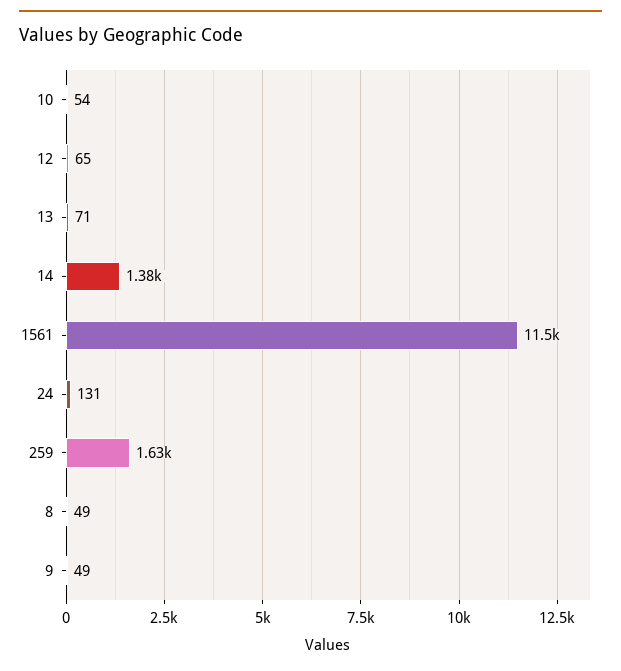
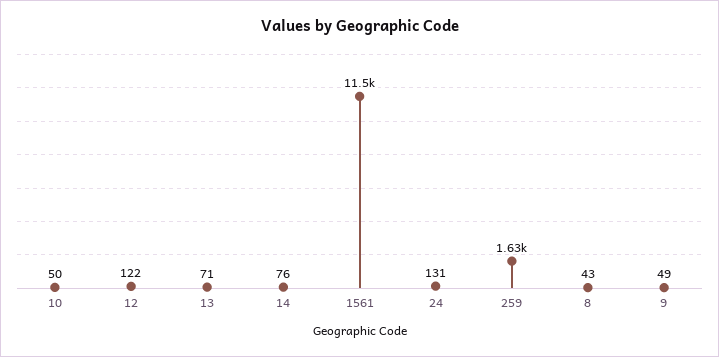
  {
-   "10": 54,
+   "10": 50,
-   "12": 65,
+   "12": 122,
    "13": 71,
-   "14": 1380,
+   "14": 76,
    "1561": 11500,
    "24": 131,
    "259": 1630,
-   "8": 49,
+   "8": 43,
    "9": 49
  }

